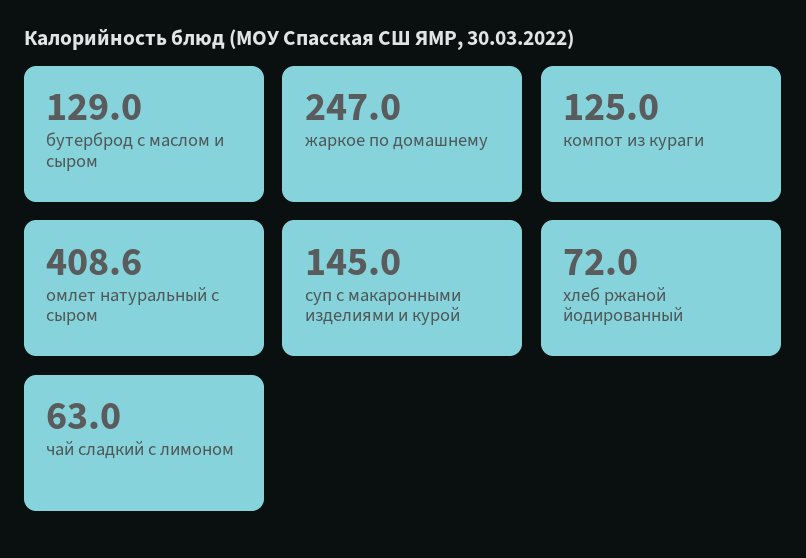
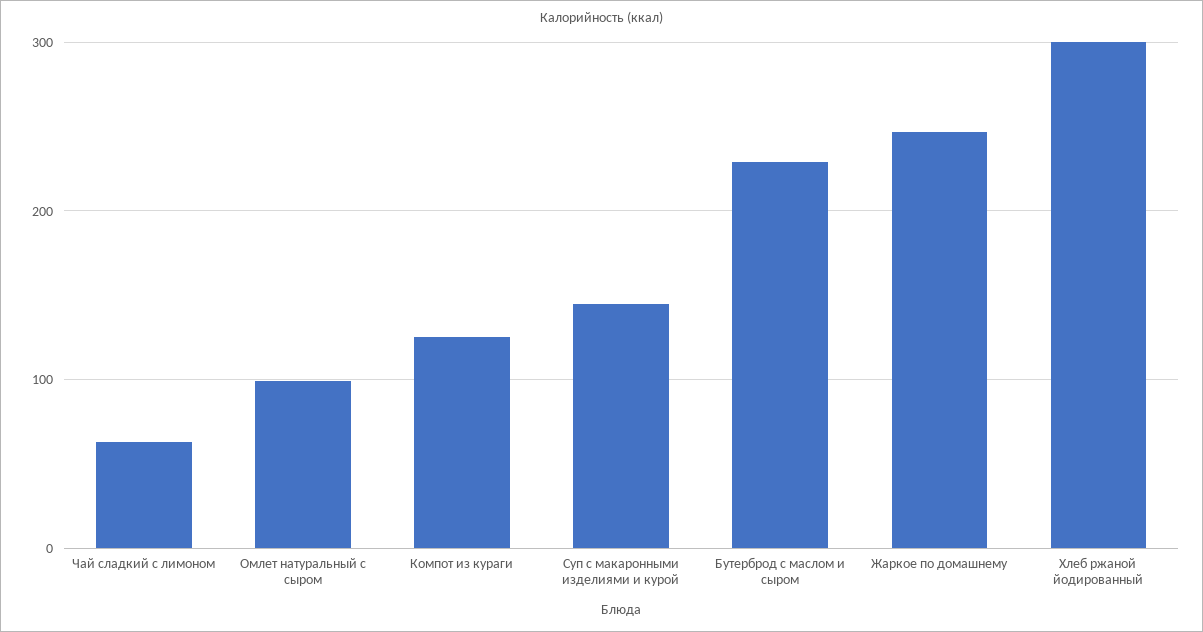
  {
-   "бутерброд с маслом и сыром": 129,
+   "бутерброд с маслом и сыром": 230,
    "жаркое по домашнему": 247,
    "компот из кураги": 125,
-   "омлет натуральный с сыром": 408.6,
+   "омлет натуральный с сыром": 100,
    "суп с макаронными изделиями и курой": 145,
-   "хлеб ржаной йодированный": 72,
+   "хлеб ржаной йодированный": 300,
    "чай сладкий с лимоном": 63
  }

